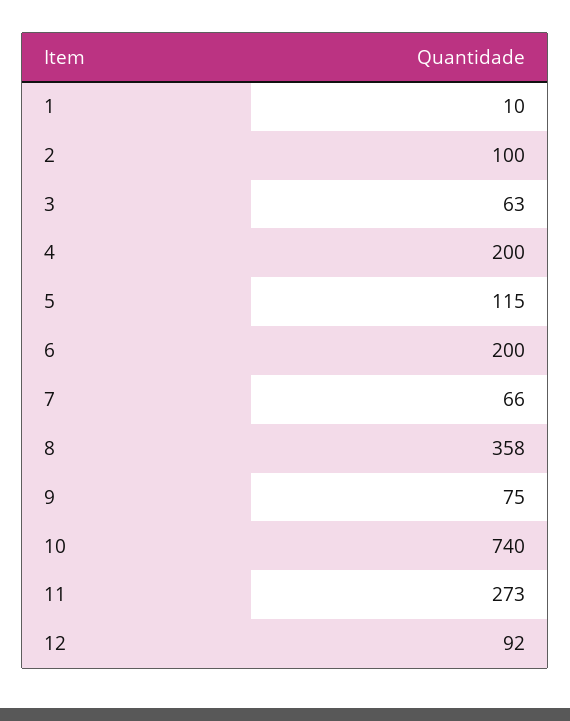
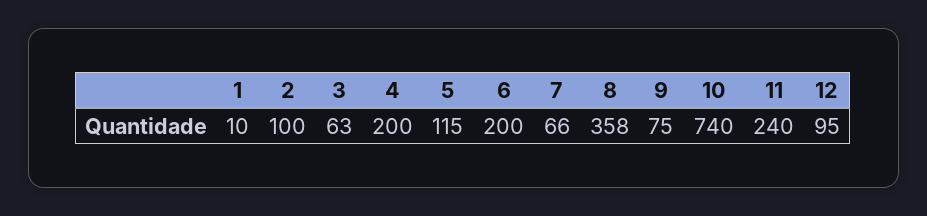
  {
    "1": 10,
    "2": 100,
    "3": 63,
    "4": 200,
    "5": 115,
    "6": 200,
    "7": 66,
    "8": 358,
    "9": 75,
    "10": 740,
-   "11": 273,
+   "11": 240,
-   "12": 92
+   "12": 95
  }

